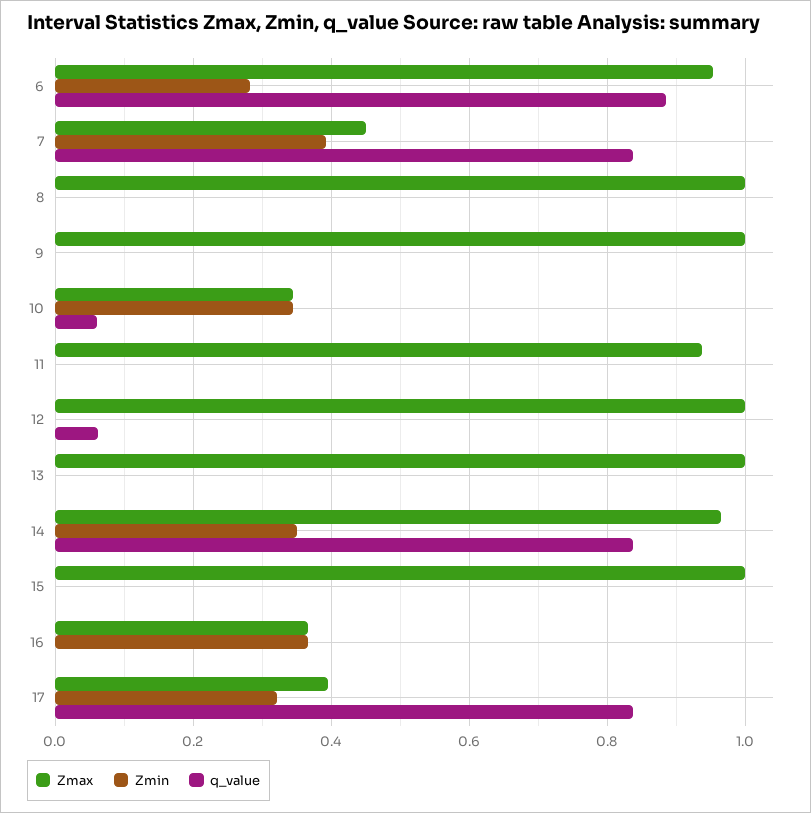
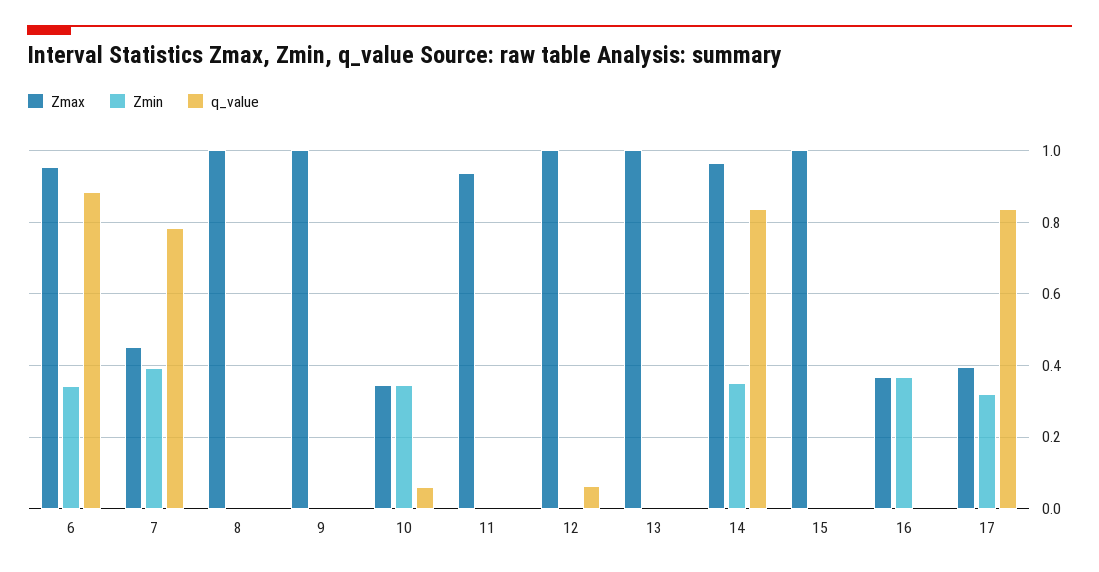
  {
    "Zmax": {
      "6": 0.96,
      "7": 0.46,
      "8": 1,
      "9": 1,
      "10": 0.34,
      "11": 0.94,
      "12": 1,
      "13": 1,
      "14": 0.96,
      "15": 1,
      "16": 0.36,
      "17": 0.4
    },
    "Zmin": {
-     "6": 0.28,
+     "6": 0.34,
      "7": 0.4,
      "8": 0,
      "9": 0,
      "10": 0.34,
      "11": 0,
      "12": 0,
      "13": 0,
      "14": 0.36,
      "15": 0,
      "16": 0.36,
      "17": 0.32
    },
    "q_value": {
      "6": 0.88,
-     "7": 0.84,
+     "7": 0.78,
      "8": 0,
      "9": 0,
      "10": 0.06,
      "11": 0,
      "12": 0.06,
      "13": 0,
      "14": 0.84,
      "15": 0,
      "16": 0,
      "17": 0.84
    }
  }

